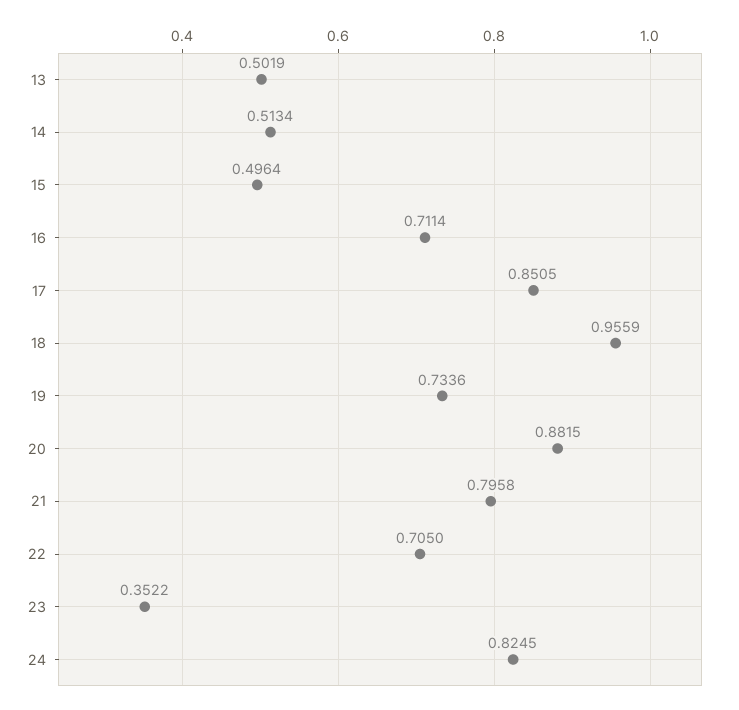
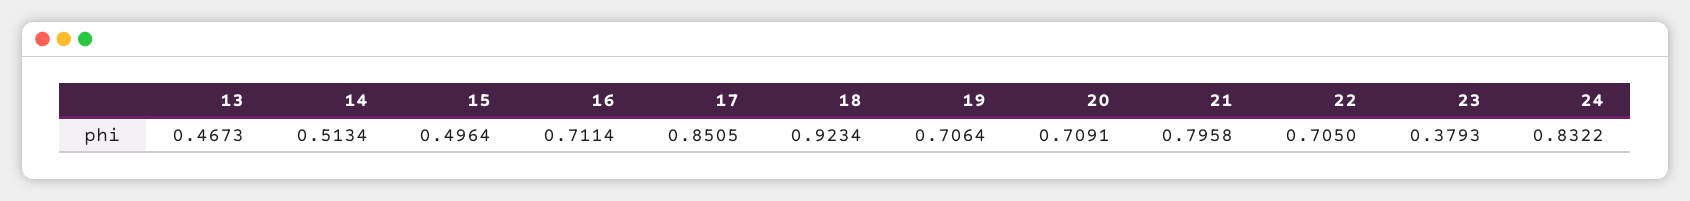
  {
-   "13": 0.5019,
+   "13": 0.4673,
    "14": 0.5134,
    "15": 0.4964,
    "16": 0.7114,
    "17": 0.8505,
-   "18": 0.9559,
+   "18": 0.9234,
-   "19": 0.7336,
+   "19": 0.7064,
-   "20": 0.8815,
+   "20": 0.7091,
    "21": 0.7958,
    "22": 0.705,
-   "23": 0.3522,
+   "23": 0.3793,
-   "24": 0.8245
+   "24": 0.8322
  }

